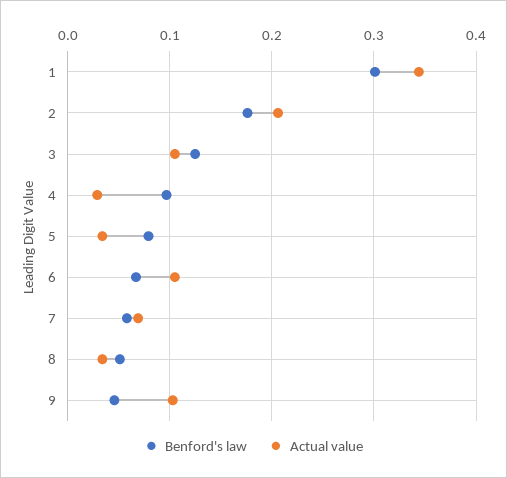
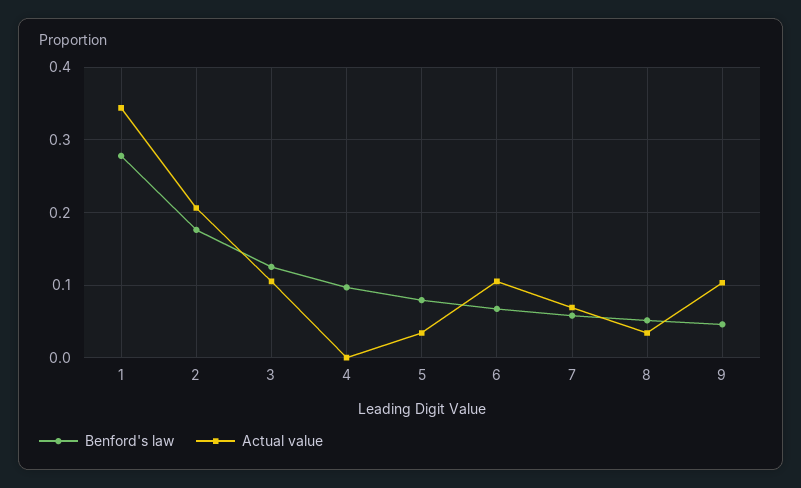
  {
    "Benford's law": {
-     "1": 0.3,
+     "1": 0.28,
      "2": 0.18,
      "3": 0.12,
      "4": 0.1,
      "5": 0.08,
      "6": 0.07,
      "7": 0.06,
      "8": 0.05,
      "9": 0.05
    },
    "Actual value": {
      "1": 0.34,
      "2": 0.21,
      "3": 0.11,
-     "4": 0.03,
+     "4": 0,
      "5": 0.03,
      "6": 0.11,
      "7": 0.07,
      "8": 0.03,
      "9": 0.1
    }
  }

